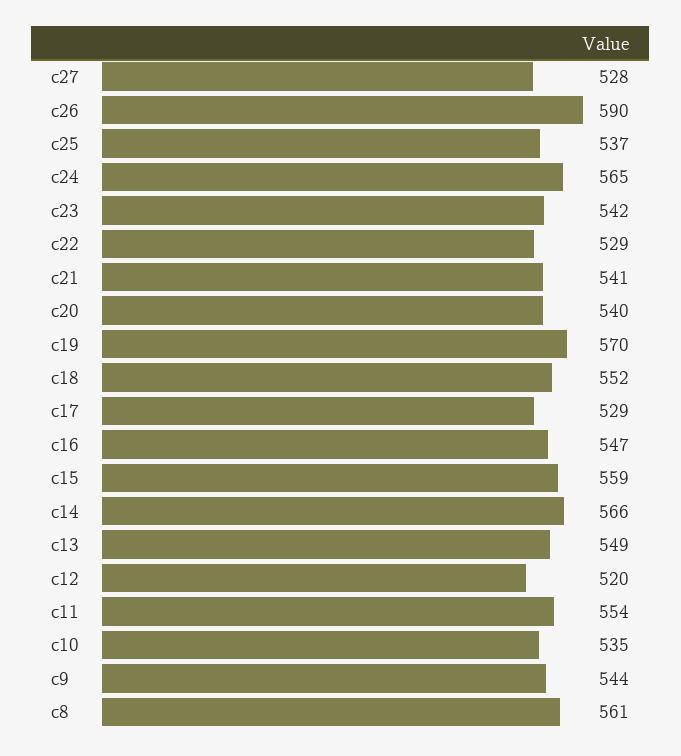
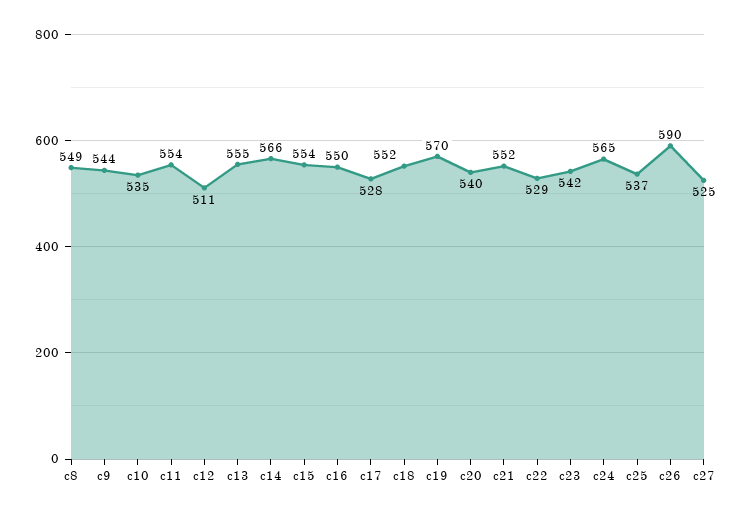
  {
-   "c27": 528,
+   "c27": 525,
    "c26": 590,
    "c25": 537,
    "c24": 565,
    "c23": 542,
    "c22": 529,
-   "c21": 541,
+   "c21": 552,
    "c20": 540,
    "c19": 570,
    "c18": 552,
-   "c17": 529,
+   "c17": 528,
-   "c16": 547,
+   "c16": 550,
-   "c15": 559,
+   "c15": 554,
    "c14": 566,
-   "c13": 549,
+   "c13": 555,
-   "c12": 520,
+   "c12": 511,
    "c11": 554,
    "c10": 535,
    "c9": 544,
-   "c8": 561
+   "c8": 549
  }

